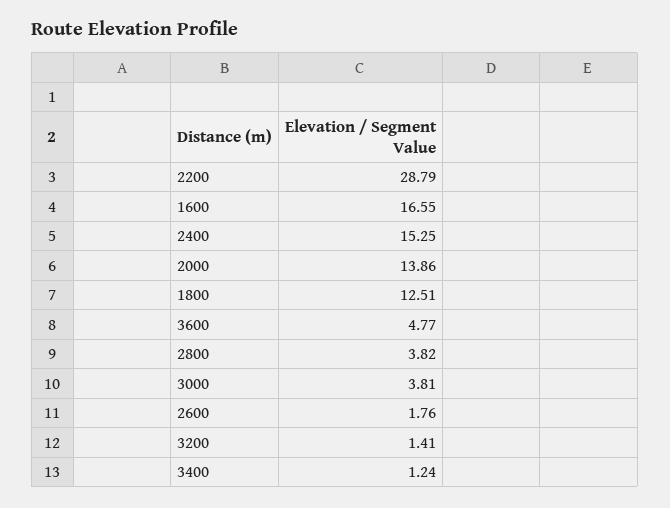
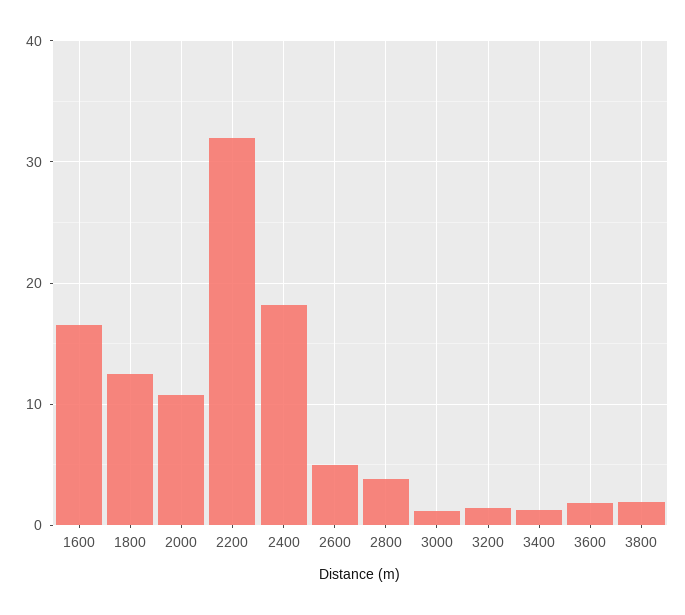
  {
-   "2200": 28.79,
+   "2200": 32,
    "1600": 16.55,
-   "2400": 15.25,
+   "2400": 18,
-   "2000": 13.86,
+   "2000": 11,
    "1800": 12.51,
-   "3600": 4.77,
+   "3600": 2,
    "2800": 3.82,
-   "3000": 3.81,
+   "3000": 1,
-   "2600": 1.76,
+   "2600": 5,
    "3200": 1.41,
-   "3400": 1.24
+   "3400": 1.24,
+   "3800": 2
  }

